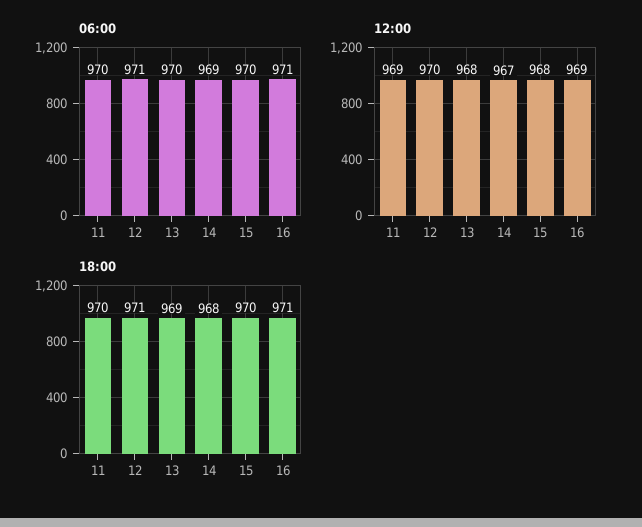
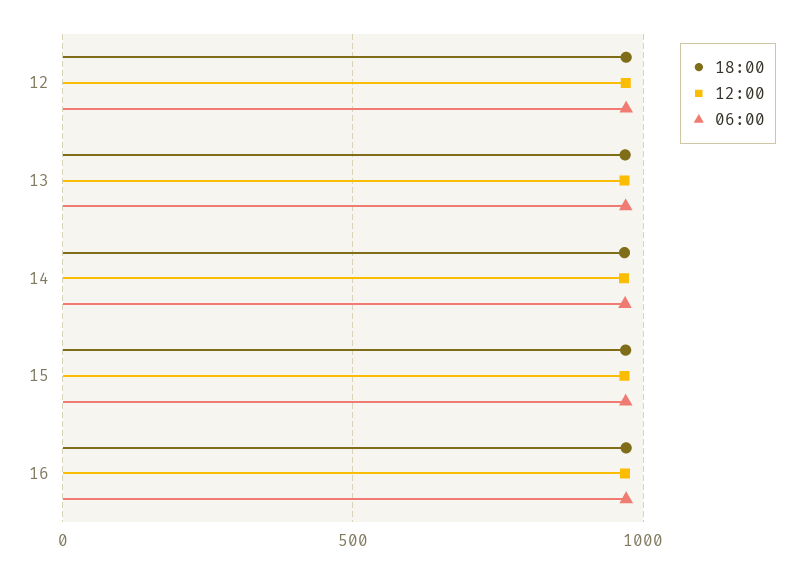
  {
    "06:00": {
-     "11": 970,
      "12": 971,
      "13": 970,
      "14": 969,
      "15": 970,
      "16": 971
    },
    "12:00": {
-     "11": 969,
      "12": 970,
      "13": 968,
      "14": 967,
      "15": 968,
      "16": 969
    },
    "18:00": {
-     "11": 970,
      "12": 971,
      "13": 969,
      "14": 968,
      "15": 970,
      "16": 971
    }
  }

